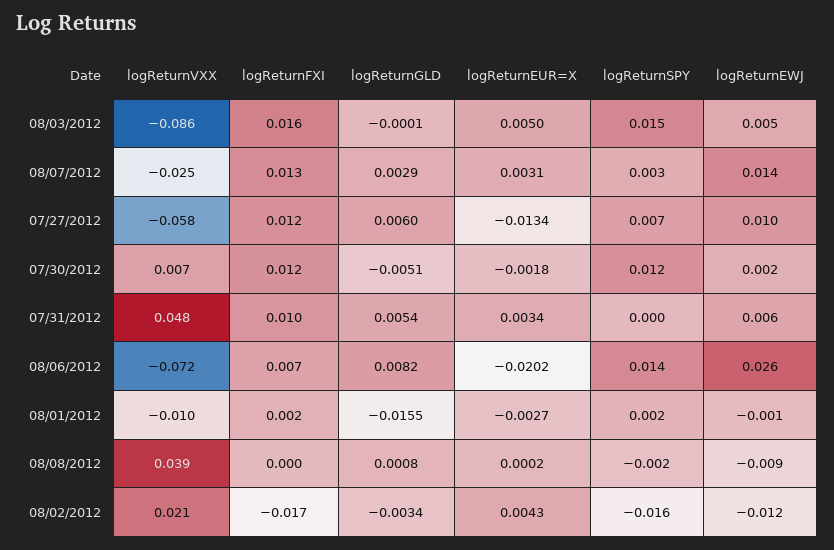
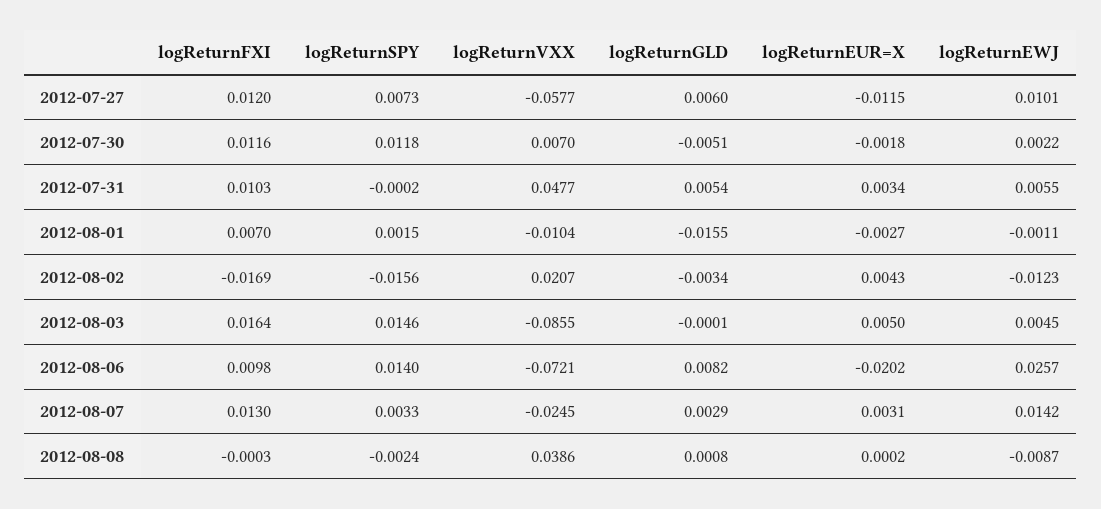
  {
    "logReturnVXX": {
      "08/03/2012": -0.0855,
      "08/07/2012": -0.0245,
      "07/27/2012": -0.0577,
      "07/30/2012": 0.007,
      "07/31/2012": 0.0477,
      "08/06/2012": -0.0721,
      "08/01/2012": -0.0104,
      "08/08/2012": 0.0386,
      "08/02/2012": 0.0207
    },
    "logReturnFXI": {
      "08/03/2012": 0.0164,
      "08/07/2012": 0.013,
      "07/27/2012": 0.012,
      "07/30/2012": 0.0116,
      "07/31/2012": 0.0103,
-     "08/06/2012": 0.007,
+     "08/06/2012": 0.0098,
-     "08/01/2012": 0.002,
+     "08/01/2012": 0.007,
      "08/08/2012": -0.0003,
      "08/02/2012": -0.0169
    },
    "logReturnGLD": {
      "08/03/2012": -0.0001,
      "08/07/2012": 0.0029,
      "07/27/2012": 0.006,
      "07/30/2012": -0.0051,
      "07/31/2012": 0.0054,
      "08/06/2012": 0.0082,
      "08/01/2012": -0.0155,
      "08/08/2012": 0.0008,
      "08/02/2012": -0.0034
    },
    "logReturnEUR=X": {
      "08/03/2012": 0.005,
      "08/07/2012": 0.0031,
-     "07/27/2012": -0.0134,
+     "07/27/2012": -0.0115,
      "07/30/2012": -0.0018,
      "07/31/2012": 0.0034,
      "08/06/2012": -0.0202,
      "08/01/2012": -0.0027,
      "08/08/2012": 0.0002,
      "08/02/2012": 0.0043
    },
    "logReturnSPY": {
      "08/03/2012": 0.0146,
      "08/07/2012": 0.0033,
      "07/27/2012": 0.0073,
      "07/30/2012": 0.0118,
      "07/31/2012": -0.0002,
      "08/06/2012": 0.014,
      "08/01/2012": 0.0015,
      "08/08/2012": -0.0024,
      "08/02/2012": -0.0156
    },
    "logReturnEWJ": {
      "08/03/2012": 0.0045,
      "08/07/2012": 0.0142,
      "07/27/2012": 0.0101,
      "07/30/2012": 0.0022,
      "07/31/2012": 0.0055,
      "08/06/2012": 0.0257,
      "08/01/2012": -0.0011,
      "08/08/2012": -0.0087,
      "08/02/2012": -0.0123
    }
  }

